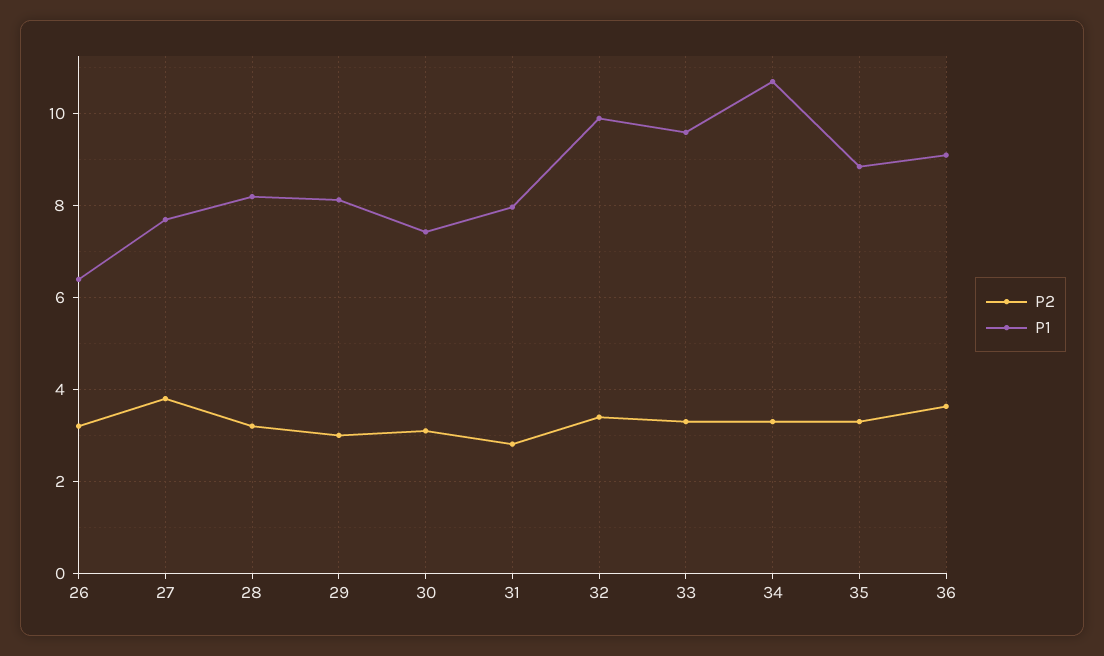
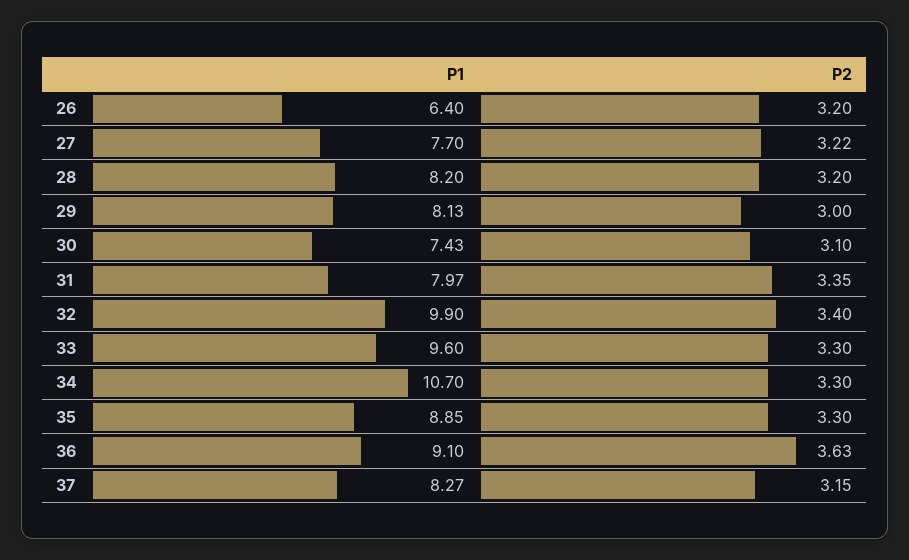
  {
    "P2": {
      "26": 3.2,
-     "27": 3.8,
+     "27": 3.22,
      "28": 3.2,
      "29": 3,
      "30": 3.1,
-     "31": 2.8,
+     "31": 3.35,
      "32": 3.4,
      "33": 3.3,
      "34": 3.3,
      "35": 3.3,
-     "36": 3.63
+     "36": 3.63,
+     "37": 3.15
    },
    "P1": {
      "26": 6.4,
      "27": 7.7,
      "28": 8.2,
      "29": 8.13,
      "30": 7.43,
      "31": 7.97,
      "32": 9.9,
      "33": 9.6,
      "34": 10.7,
      "35": 8.85,
-     "36": 9.1
+     "36": 9.1,
+     "37": 8.27
    }
  }

